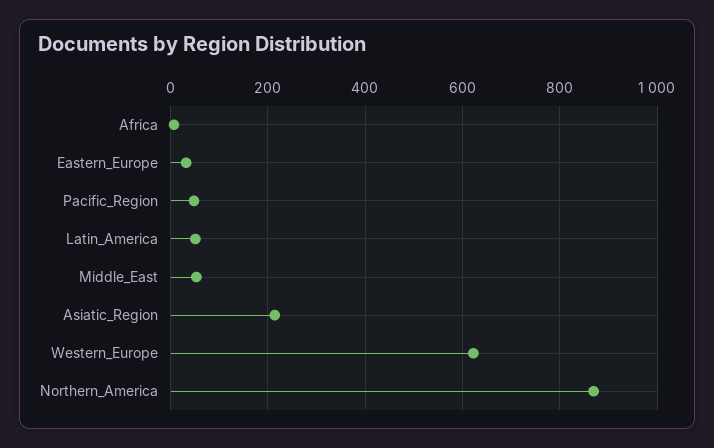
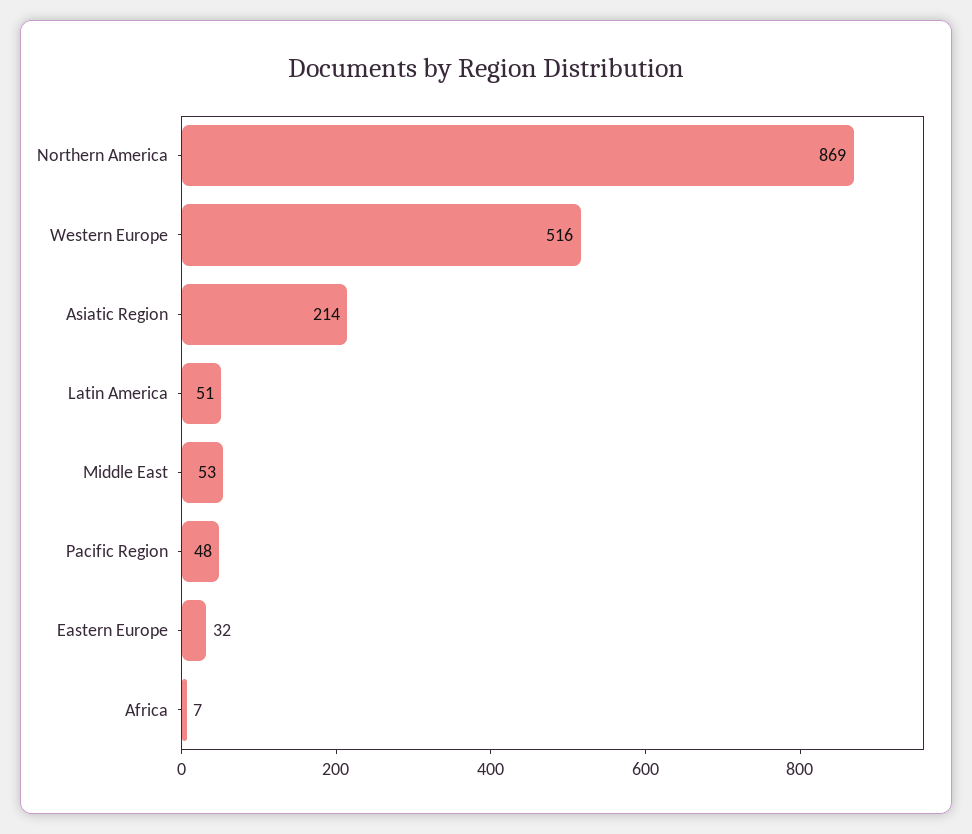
  {
    "Africa": 7,
    "Eastern_Europe": 32,
    "Pacific_Region": 48,
    "Latin_America": 51,
    "Middle_East": 53,
    "Asiatic_Region": 214,
-   "Western_Europe": 620,
+   "Western_Europe": 516,
    "Northern_America": 869
  }

